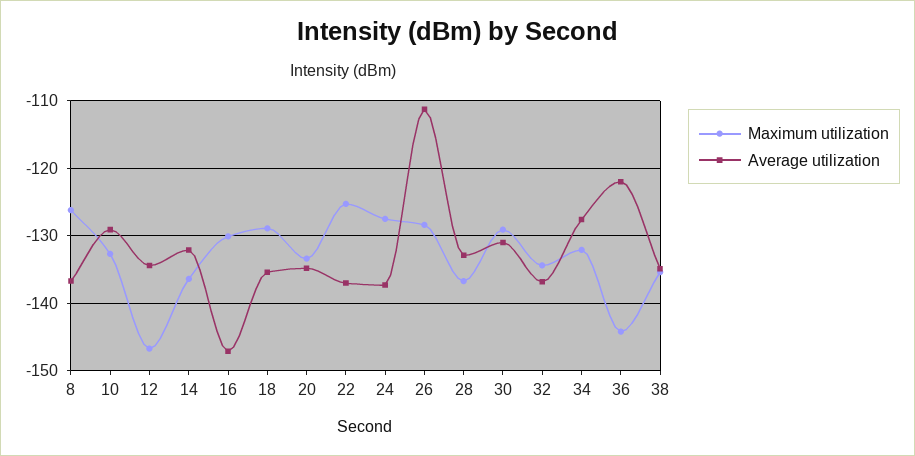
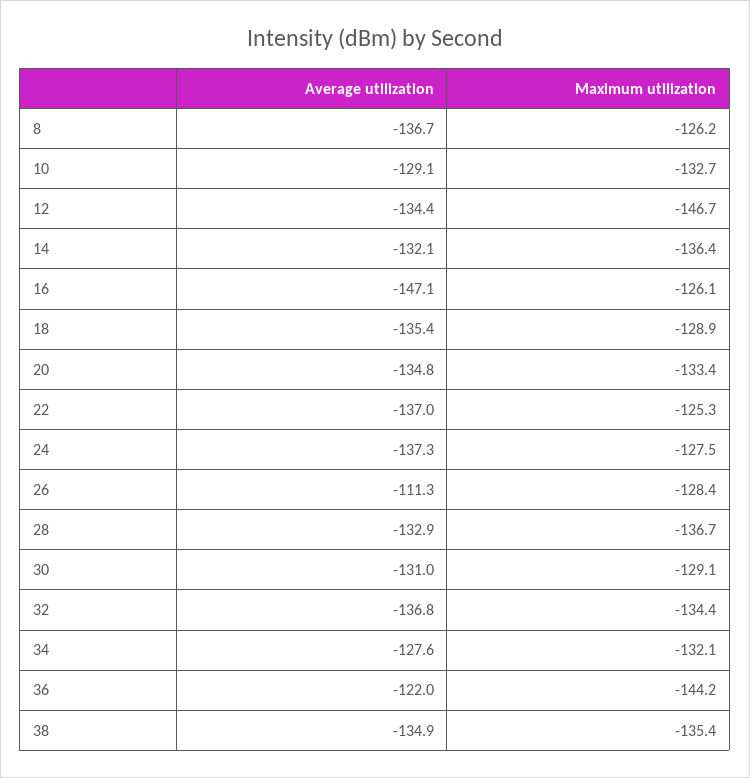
  {
    "Maximum utilization": {
      "8": -126.2,
      "10": -132.7,
      "12": -146.7,
      "14": -136.4,
-     "16": -130,
+     "16": -126.1,
      "18": -128.9,
      "20": -133.4,
      "22": -125.3,
      "24": -127.5,
      "26": -128.4,
      "28": -136.7,
      "30": -129.1,
      "32": -134.4,
      "34": -132.1,
      "36": -144.2,
      "38": -135.4
    },
    "Average utilization": {
      "8": -136.7,
      "10": -129.1,
      "12": -134.4,
      "14": -132.1,
      "16": -147.1,
      "18": -135.4,
      "20": -134.8,
      "22": -137,
      "24": -137.3,
      "26": -111.3,
      "28": -132.9,
      "30": -131,
      "32": -136.8,
      "34": -127.6,
      "36": -122,
      "38": -134.9
    }
  }

